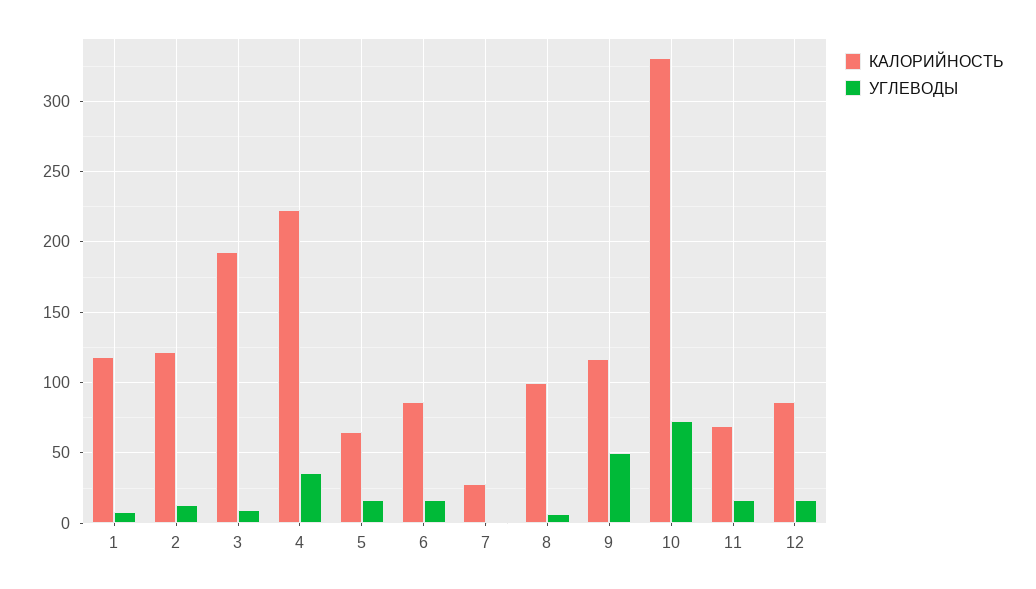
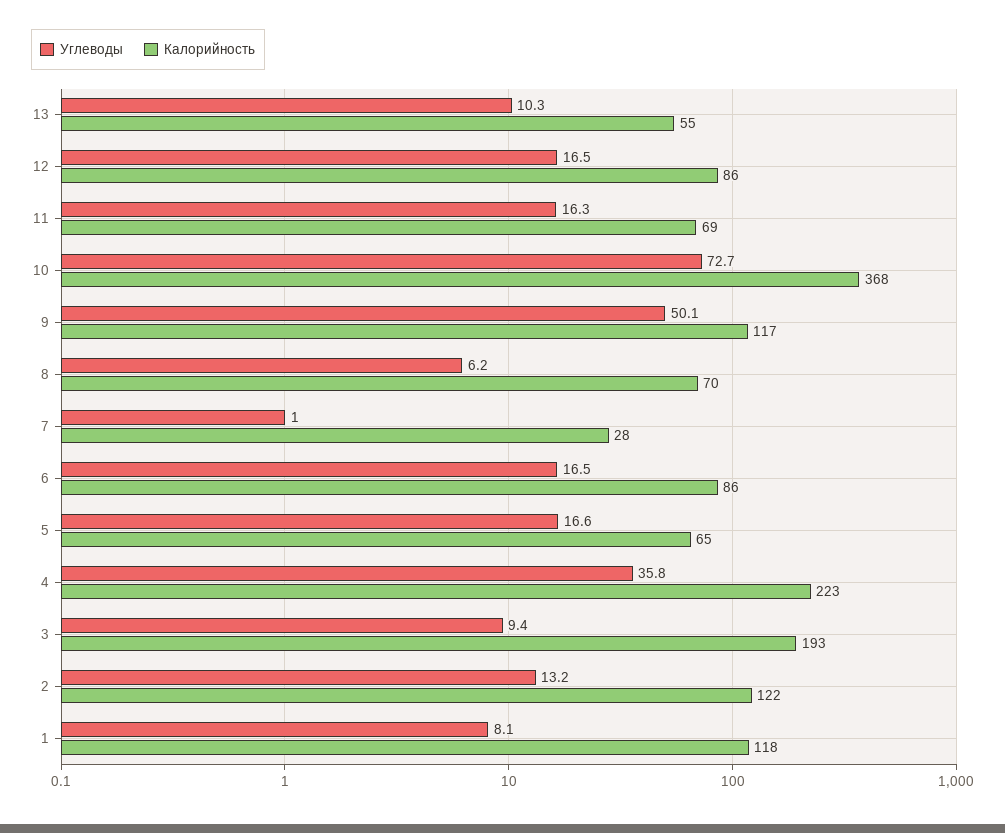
  {
    "КАЛОРИЙНОСТЬ": {
      "1": 118,
      "2": 122,
      "3": 193,
      "4": 223,
      "5": 65,
      "6": 86,
      "7": 28,
-     "8": 100,
+     "8": 70,
      "9": 117,
-     "10": 330,
+     "10": 368,
      "11": 69,
-     "12": 86
+     "12": 86,
+     "13": 55
    },
    "УГЛЕВОДЫ": {
      "1": 8.1,
      "2": 13.2,
      "3": 9.4,
      "4": 35.8,
      "5": 16.6,
      "6": 16.5,
      "7": 1,
      "8": 6.2,
      "9": 50.1,
      "10": 72.7,
      "11": 16.3,
-     "12": 16.5
+     "12": 16.5,
+     "13": 10.3
    }
  }

